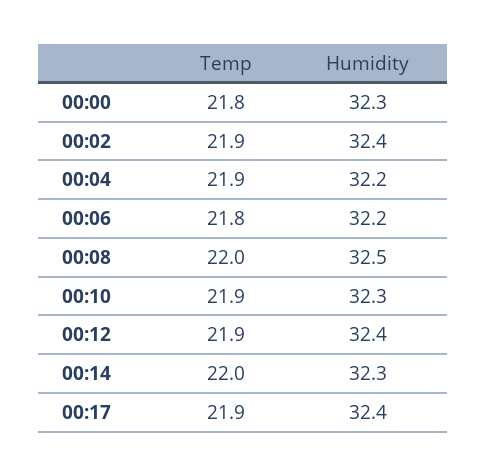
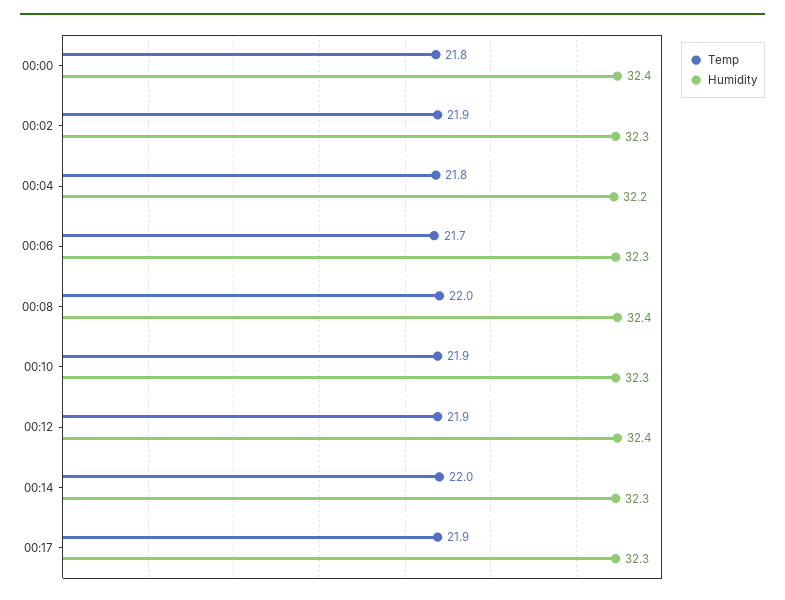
  {
    "Temp": {
      "00:00": 21.8,
      "00:02": 21.9,
-     "00:04": 21.9,
+     "00:04": 21.8,
-     "00:06": 21.8,
+     "00:06": 21.7,
      "00:08": 22,
      "00:10": 21.9,
      "00:12": 21.9,
      "00:14": 22,
      "00:17": 21.9
    },
    "Humidity": {
-     "00:00": 32.3,
+     "00:00": 32.4,
-     "00:02": 32.4,
+     "00:02": 32.3,
      "00:04": 32.2,
-     "00:06": 32.2,
+     "00:06": 32.3,
-     "00:08": 32.5,
+     "00:08": 32.4,
      "00:10": 32.3,
      "00:12": 32.4,
      "00:14": 32.3,
-     "00:17": 32.4
+     "00:17": 32.3
    }
  }

